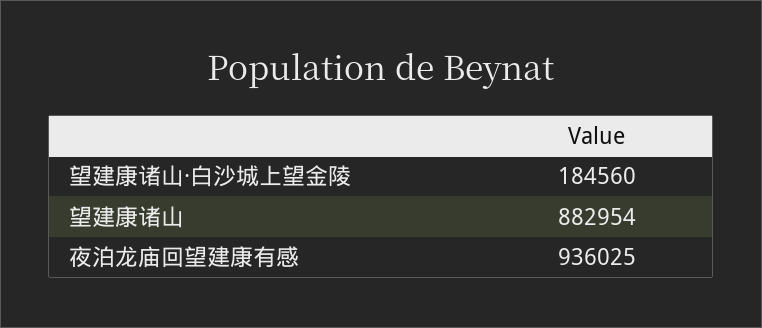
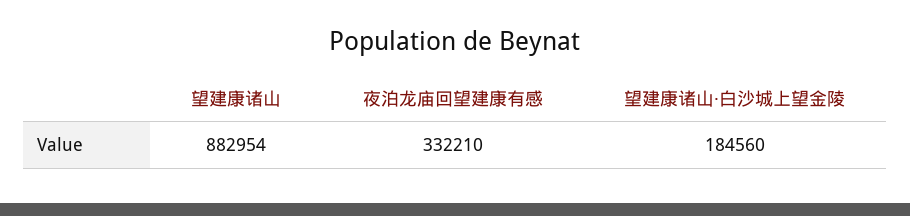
  {
    "望建康诸山·白沙城上望金陵": 184560,
    "望建康诸山": 882954,
-   "夜泊龙庙回望建康有感": 936025
+   "夜泊龙庙回望建康有感": 332210
  }

